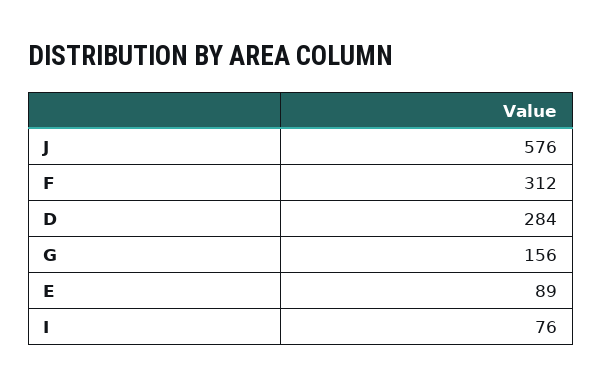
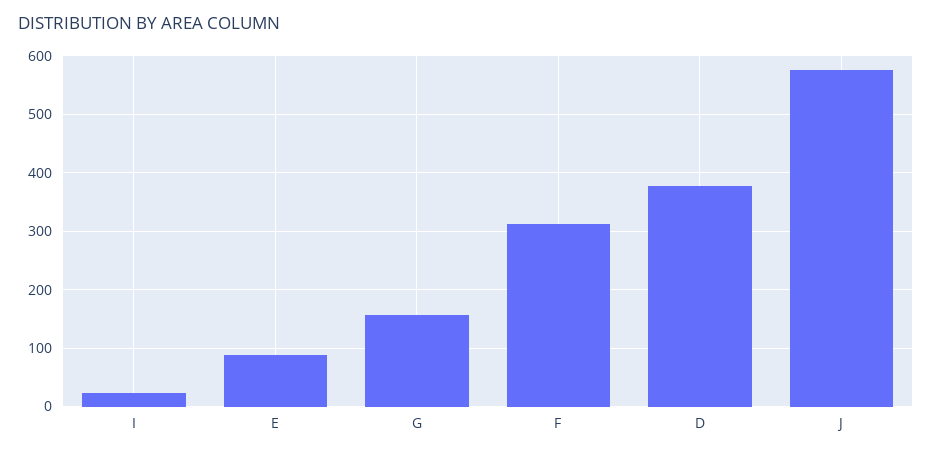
  {
    "J": 576,
    "F": 312,
-   "D": 284,
+   "D": 380,
    "G": 156,
    "E": 89,
-   "I": 76
+   "I": 20
  }

